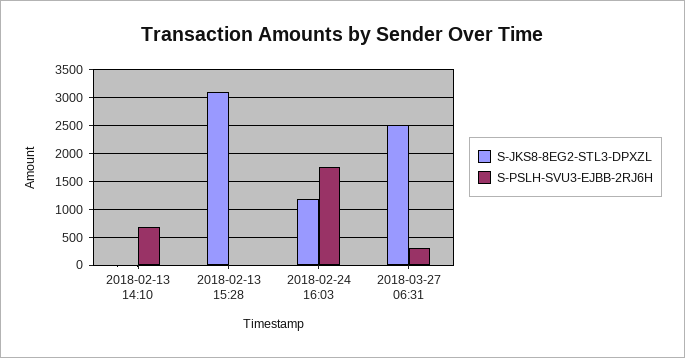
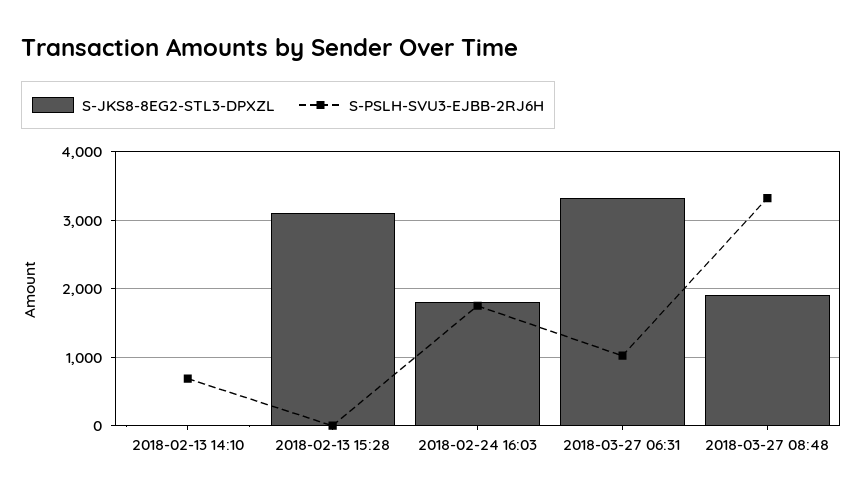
  {
    "S-JKS8-8EG2-STL3-DPXZL": {
      "2018-02-13 14:10": 0,
      "2018-02-13 15:28": 3100,
-     "2018-02-24 16:03": 1250,
+     "2018-02-24 16:03": 1800,
-     "2018-03-27 06:31": 2500
+     "2018-03-27 06:31": 3300,
+     "2018-03-27 08:48": 1900
    },
    "S-PSLH-SVU3-EJBB-2RJ6H": {
      "2018-02-13 14:10": 700,
      "2018-02-13 15:28": 0,
      "2018-02-24 16:03": 1800,
-     "2018-03-27 06:31": 250
+     "2018-03-27 06:31": 1000,
+     "2018-03-27 08:48": 3300
    }
  }

